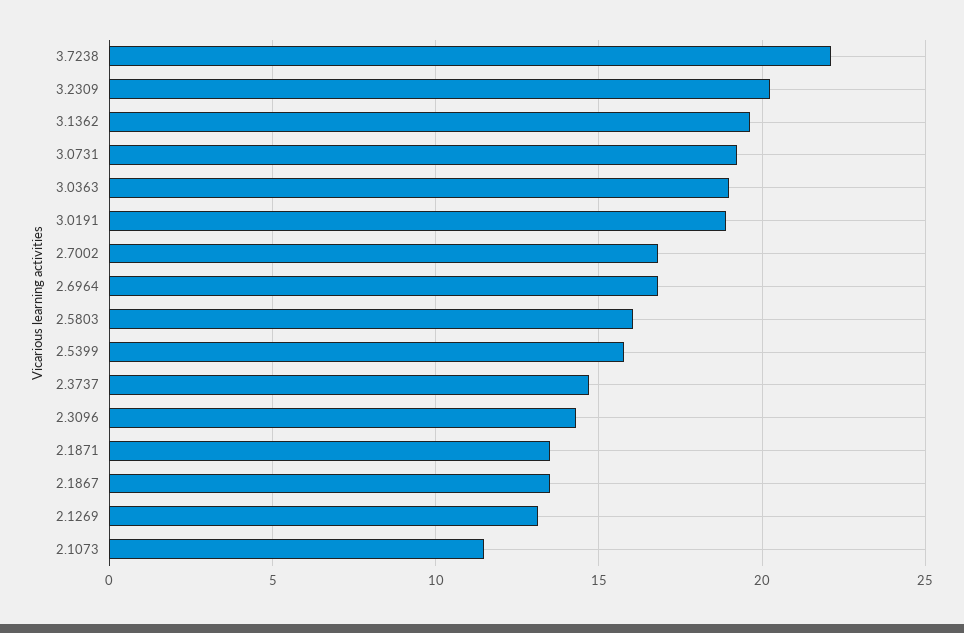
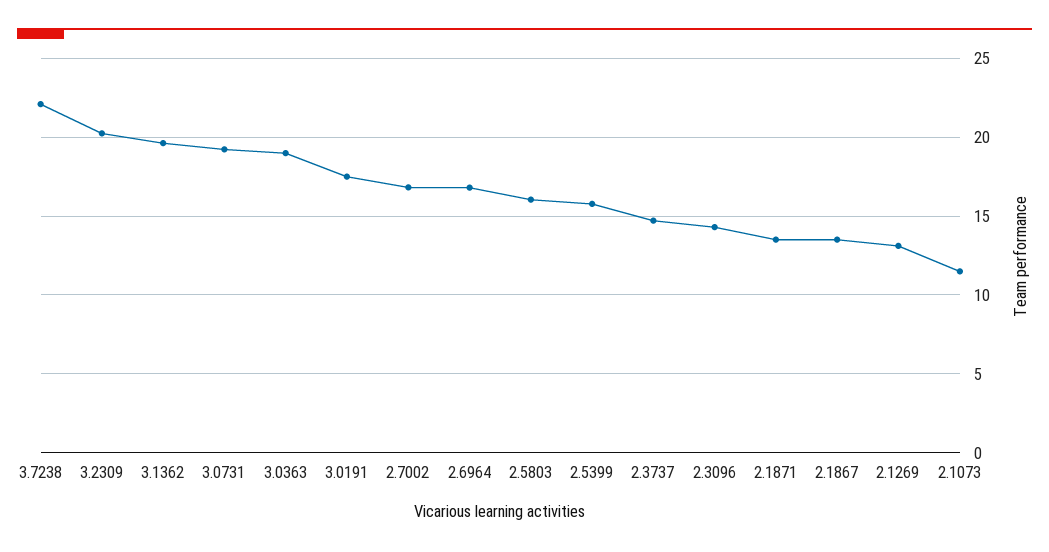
  {
    "3.7238": 22,
    "3.2309": 20.5,
    "3.1362": 19.5,
    "3.0731": 19,
    "3.0363": 19,
-   "3.0191": 19,
+   "3.0191": 17.5,
    "2.7002": 17,
    "2.6964": 17,
    "2.5803": 16,
    "2.5399": 16,
    "2.3737": 14.5,
    "2.3096": 14.5,
    "2.1871": 13.5,
    "2.1867": 13.5,
    "2.1269": 13,
    "2.1073": 11.5
  }

